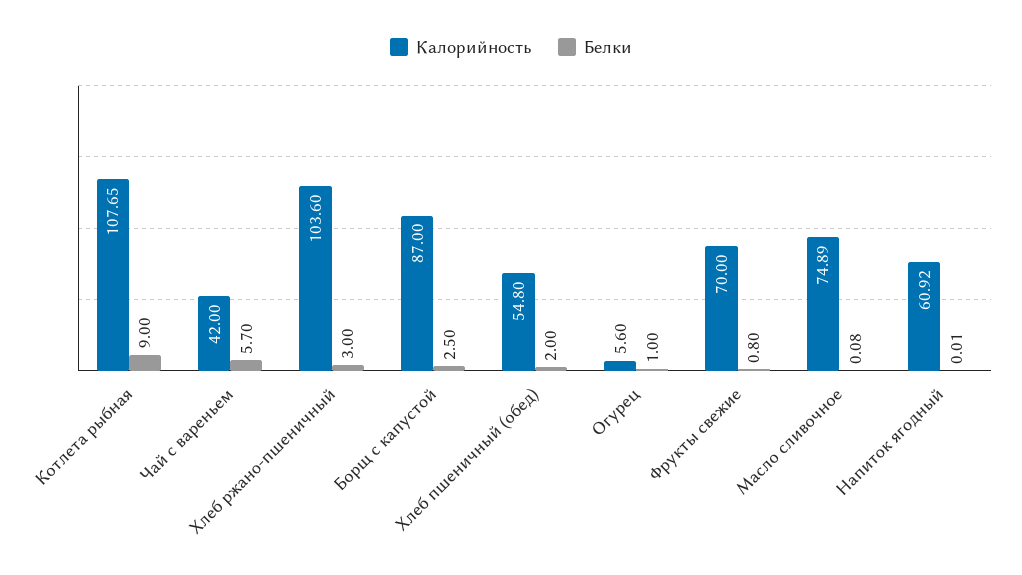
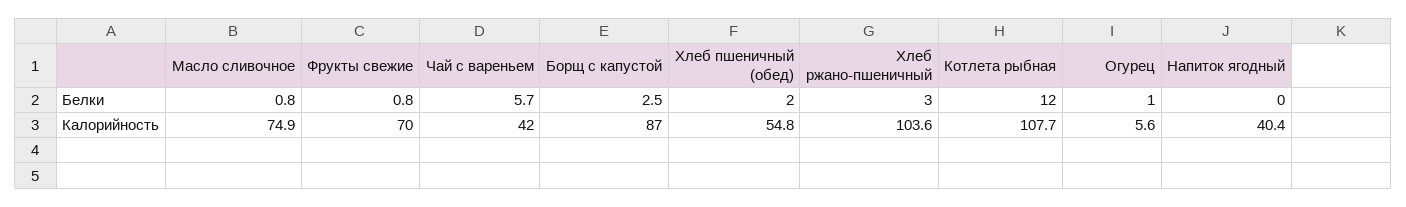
  {
    "Калорийность": {
      "Котлета рыбная": 107.65,
      "Чай с вареньем": 42,
      "Хлеб ржано-пшеничный": 103.6,
      "Борщ с капустой": 87,
      "Хлеб пшеничный (обед)": 54.8,
      "Огурец": 5.6,
      "Фрукты свежие": 70,
      "Масло сливочное": 74.89,
-     "Напиток ягодный": 60.92
+     "Напиток ягодный": 40.4
    },
    "Белки": {
-     "Котлета рыбная": 9,
+     "Котлета рыбная": 12,
      "Чай с вареньем": 5.7,
      "Хлеб ржано-пшеничный": 3,
      "Борщ с капустой": 2.5,
      "Хлеб пшеничный (обед)": 2,
      "Огурец": 1,
      "Фрукты свежие": 0.8,
-     "Масло сливочное": 0.08,
+     "Масло сливочное": 0.8,
      "Напиток ягодный": 0.01
    }
  }

